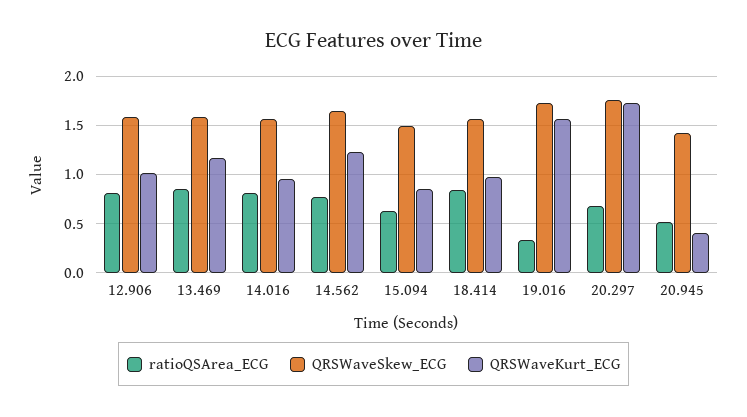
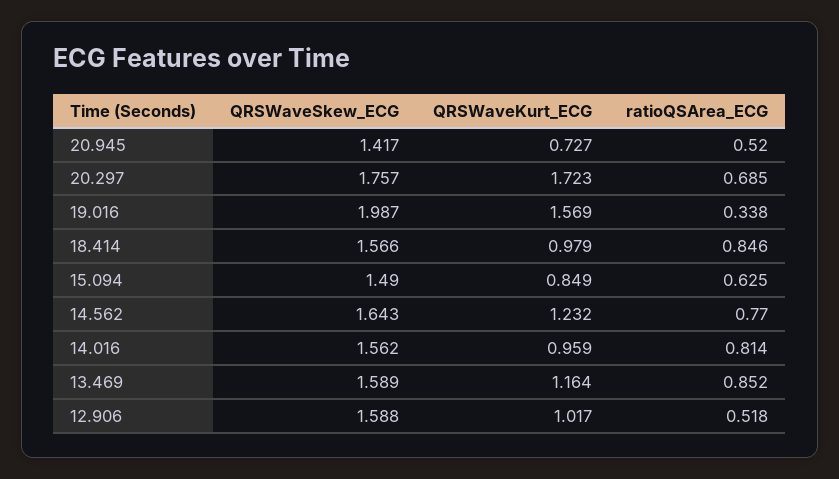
  {
    "ratioQSArea_ECG": {
-     "12.906": 0.8,
+     "12.906": 0.518,
      "13.469": 0.852,
      "14.016": 0.814,
      "14.562": 0.77,
      "15.094": 0.625,
      "18.414": 0.846,
      "19.016": 0.338,
      "20.297": 0.685,
      "20.945": 0.52
    },
    "QRSWaveSkew_ECG": {
      "12.906": 1.588,
      "13.469": 1.589,
      "14.016": 1.562,
      "14.562": 1.643,
      "15.094": 1.49,
      "18.414": 1.566,
-     "19.016": 1.7,
+     "19.016": 1.987,
      "20.297": 1.757,
      "20.945": 1.417
    },
    "QRSWaveKurt_ECG": {
      "12.906": 1.017,
      "13.469": 1.164,
      "14.016": 0.959,
      "14.562": 1.232,
      "15.094": 0.849,
      "18.414": 0.979,
      "19.016": 1.569,
      "20.297": 1.723,
-     "20.945": 0.4
+     "20.945": 0.727
    }
  }

